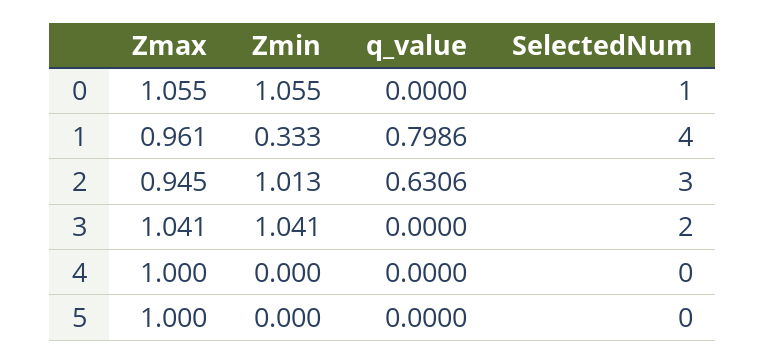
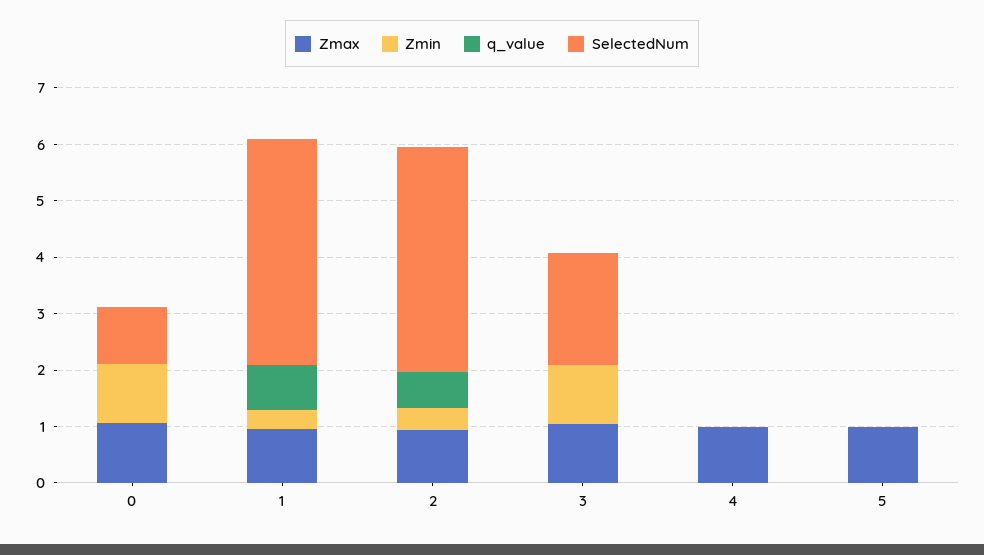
  {
    "Zmax": {
      "0": 1.055,
      "1": 0.961,
      "2": 0.945,
      "3": 1.041,
      "4": 1,
      "5": 1
    },
    "Zmin": {
      "0": 1.055,
      "1": 0.333,
-     "2": 1.013,
+     "2": 0.4,
      "3": 1.041,
      "4": 0,
      "5": 0
    },
    "q_value": {
      "0": 0,
      "1": 0.7986,
      "2": 0.6306,
      "3": 0,
      "4": 0,
      "5": 0
    },
    "SelectedNum": {
      "0": 1,
      "1": 4,
-     "2": 3,
+     "2": 4,
      "3": 2,
      "4": 0,
      "5": 0
    }
  }

